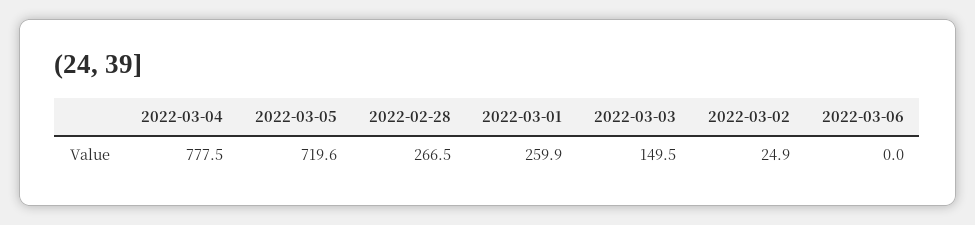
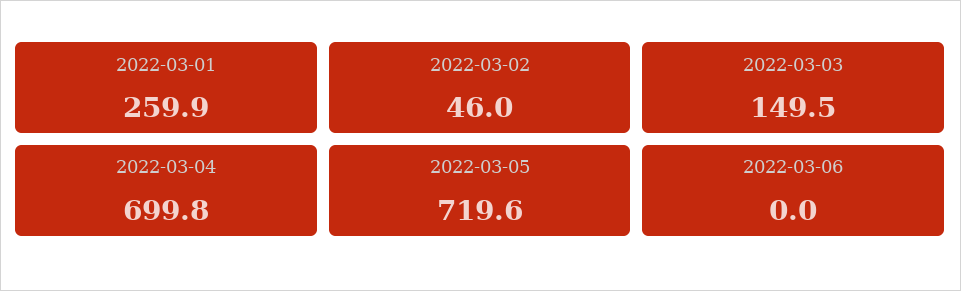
  {
-   "2022-03-04": 777.5,
+   "2022-03-04": 699.8,
    "2022-03-05": 719.6,
-   "2022-02-28": 266.5,
    "2022-03-01": 259.9,
    "2022-03-03": 149.5,
-   "2022-03-02": 24.9,
+   "2022-03-02": 46,
    "2022-03-06": 0
  }

